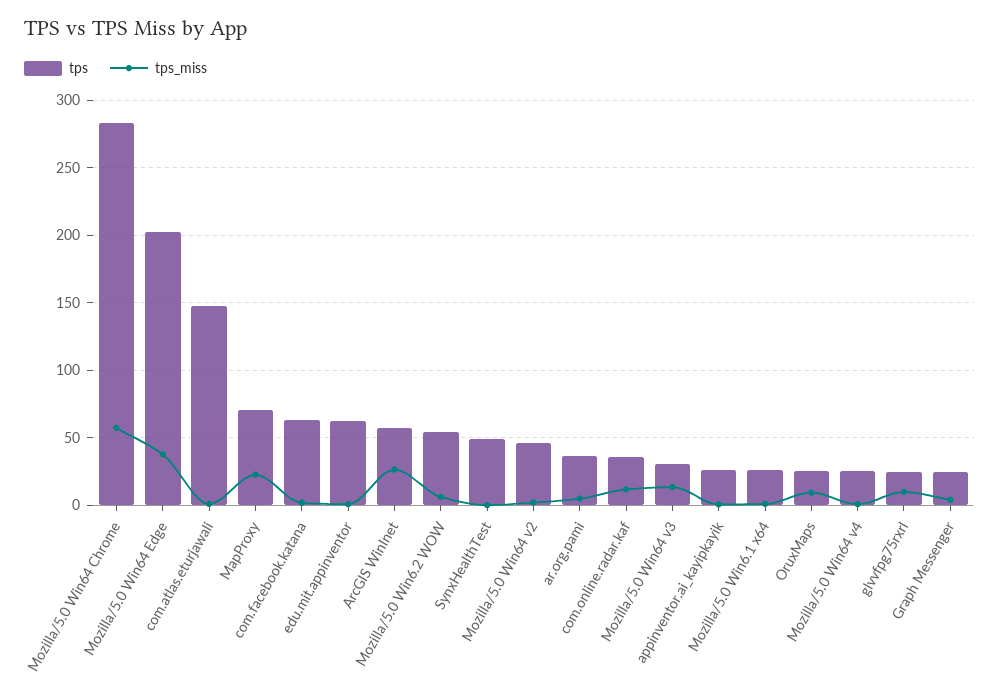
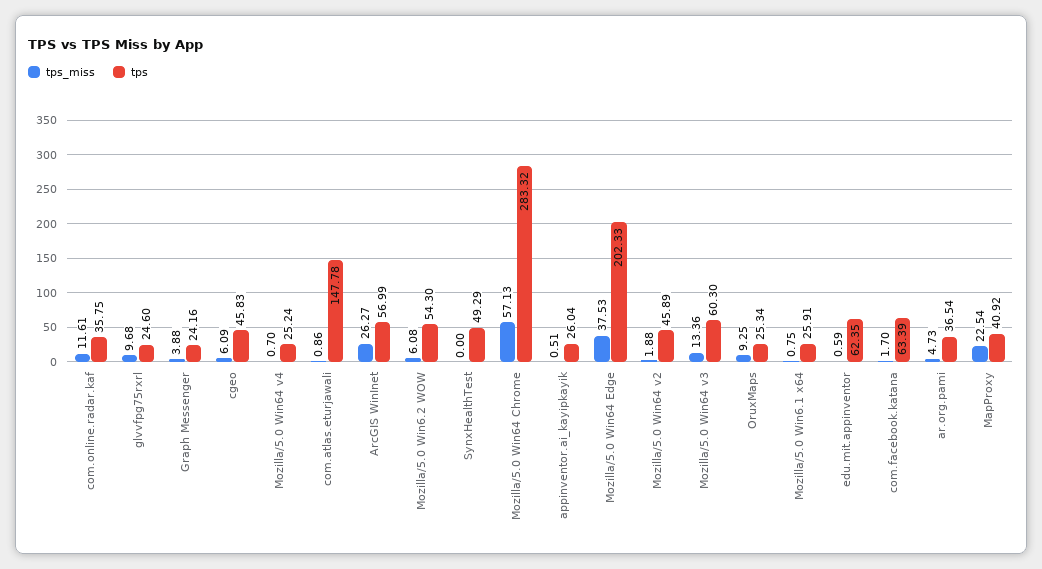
  {
    "tps": {
      "Mozilla/5.0 Win64 Chrome": 283.32,
      "Mozilla/5.0 Win64 Edge": 202.33,
      "com.atlas.eturjawali": 147.78,
-     "MapProxy": 70,
+     "MapProxy": 40.92,
      "com.facebook.katana": 63.39,
      "edu.mit.appinventor": 62.35,
      "ArcGIS WinInet": 56.99,
      "Mozilla/5.0 Win6.2 WOW": 54.3,
      "SynxHealthTest": 49.29,
      "Mozilla/5.0 Win64 v2": 45.89,
      "ar.org.pami": 36.54,
      "com.online.radar.kaf": 35.75,
-     "Mozilla/5.0 Win64 v3": 30,
+     "Mozilla/5.0 Win64 v3": 60.3,
      "appinventor.ai_kayipkayik": 26.04,
      "Mozilla/5.0 Win6.1 x64": 25.91,
      "OruxMaps": 25.34,
      "Mozilla/5.0 Win64 v4": 25.24,
      "glvvfpg75rxrl": 24.6,
-     "Graph Messenger": 24.16
+     "Graph Messenger": 24.16,
+     "cgeo": 45.83
    },
    "tps_miss": {
      "Mozilla/5.0 Win64 Chrome": 57.13,
      "Mozilla/5.0 Win64 Edge": 37.53,
      "com.atlas.eturjawali": 0.86,
      "MapProxy": 22.54,
      "com.facebook.katana": 1.7,
      "edu.mit.appinventor": 0.59,
      "ArcGIS WinInet": 26.27,
      "Mozilla/5.0 Win6.2 WOW": 6.08,
      "SynxHealthTest": 0,
      "Mozilla/5.0 Win64 v2": 1.88,
      "ar.org.pami": 4.73,
      "com.online.radar.kaf": 11.61,
      "Mozilla/5.0 Win64 v3": 13.36,
      "appinventor.ai_kayipkayik": 0.51,
      "Mozilla/5.0 Win6.1 x64": 0.75,
      "OruxMaps": 9.25,
      "Mozilla/5.0 Win64 v4": 0.7,
      "glvvfpg75rxrl": 9.68,
-     "Graph Messenger": 3.88
+     "Graph Messenger": 3.88,
+     "cgeo": 6.09
    }
  }

